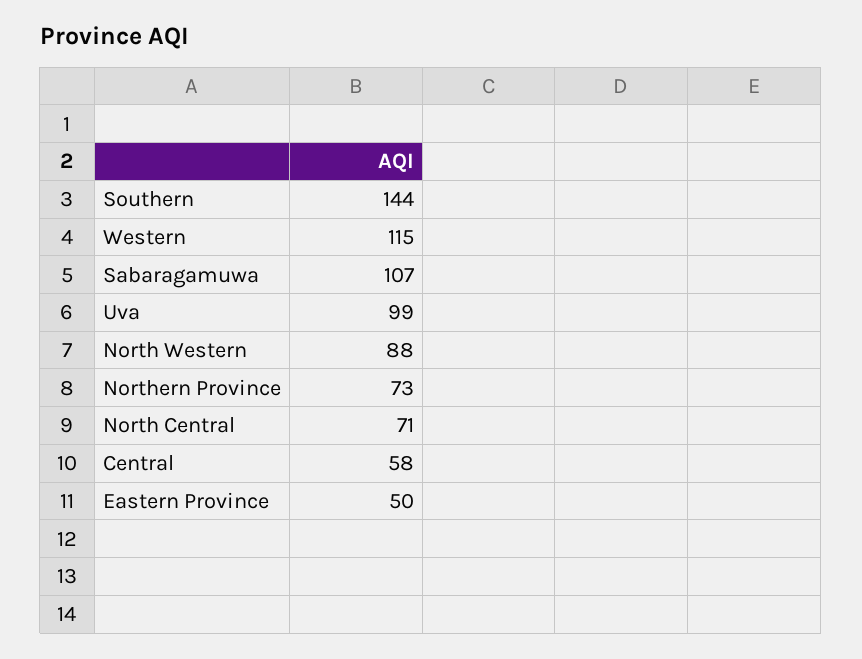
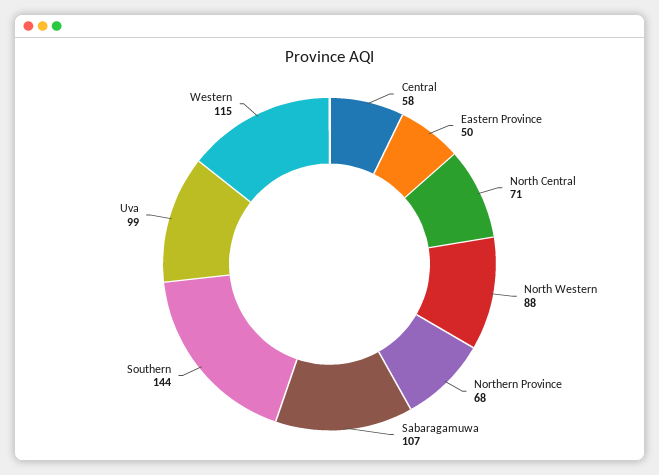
  {
    "Southern": 144,
    "Western": 115,
    "Sabaragamuwa": 107,
    "Uva": 99,
    "North Western": 88,
-   "Northern Province": 73,
+   "Northern Province": 68,
    "North Central": 71,
    "Central": 58,
    "Eastern Province": 50
  }

